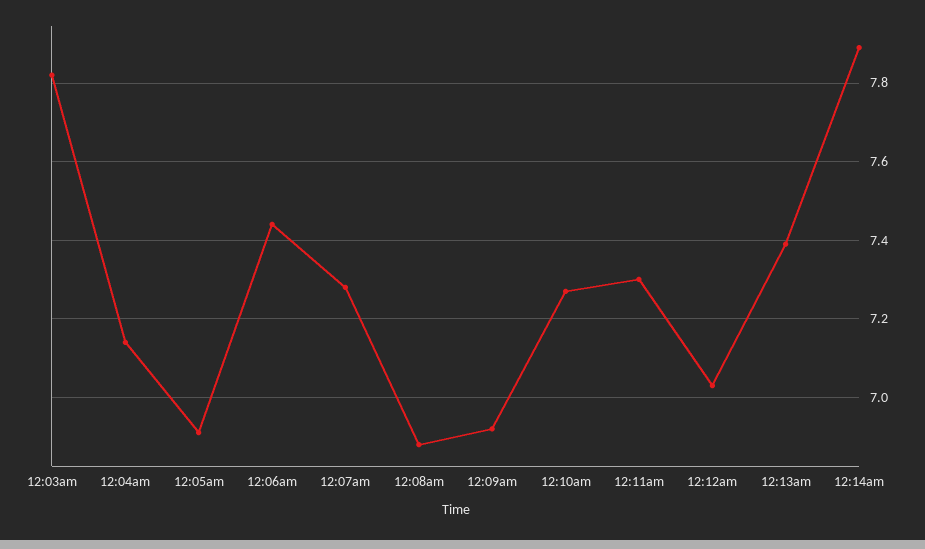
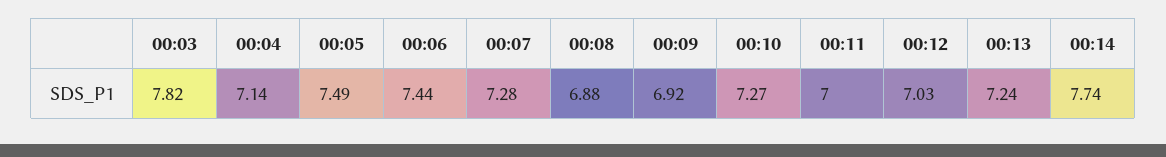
  {
    "12:03am": 7.82,
    "12:04am": 7.14,
-   "12:05am": 6.9,
+   "12:05am": 7.49,
    "12:06am": 7.44,
    "12:07am": 7.28,
    "12:08am": 6.88,
    "12:09am": 6.92,
    "12:10am": 7.27,
-   "12:11am": 7.3,
+   "12:11am": 7,
    "12:12am": 7.03,
-   "12:13am": 7.4,
+   "12:13am": 7.24,
-   "12:14am": 7.9
+   "12:14am": 7.74
  }

